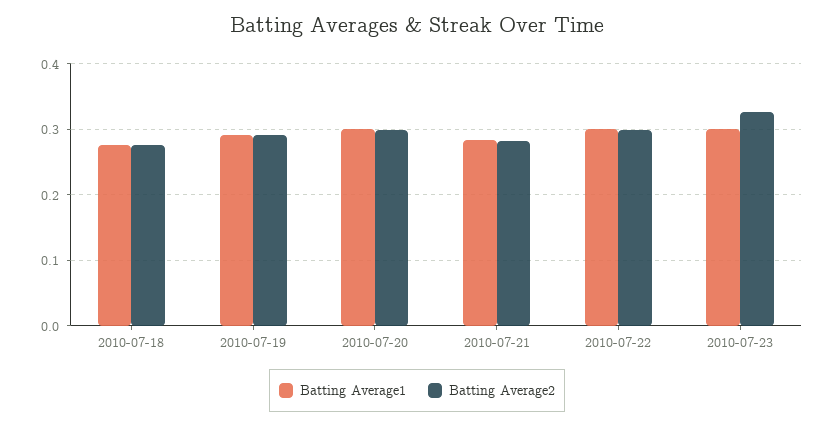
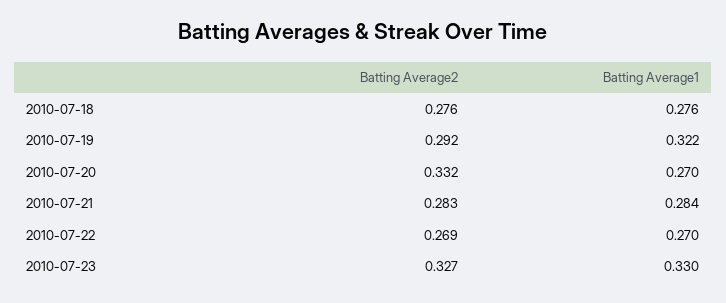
  {
    "Batting Average1": {
      "2010-07-18": 0.276,
-     "2010-07-19": 0.29,
+     "2010-07-19": 0.322,
-     "2010-07-20": 0.3,
+     "2010-07-20": 0.27,
      "2010-07-21": 0.284,
-     "2010-07-22": 0.3,
+     "2010-07-22": 0.27,
-     "2010-07-23": 0.3
+     "2010-07-23": 0.33
    },
    "Batting Average2": {
      "2010-07-18": 0.276,
      "2010-07-19": 0.292,
-     "2010-07-20": 0.3,
+     "2010-07-20": 0.332,
      "2010-07-21": 0.283,
-     "2010-07-22": 0.3,
+     "2010-07-22": 0.269,
      "2010-07-23": 0.327
    }
  }

